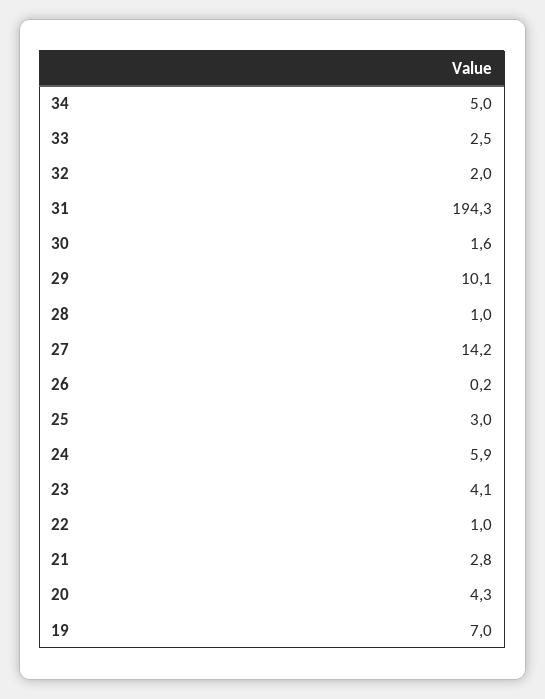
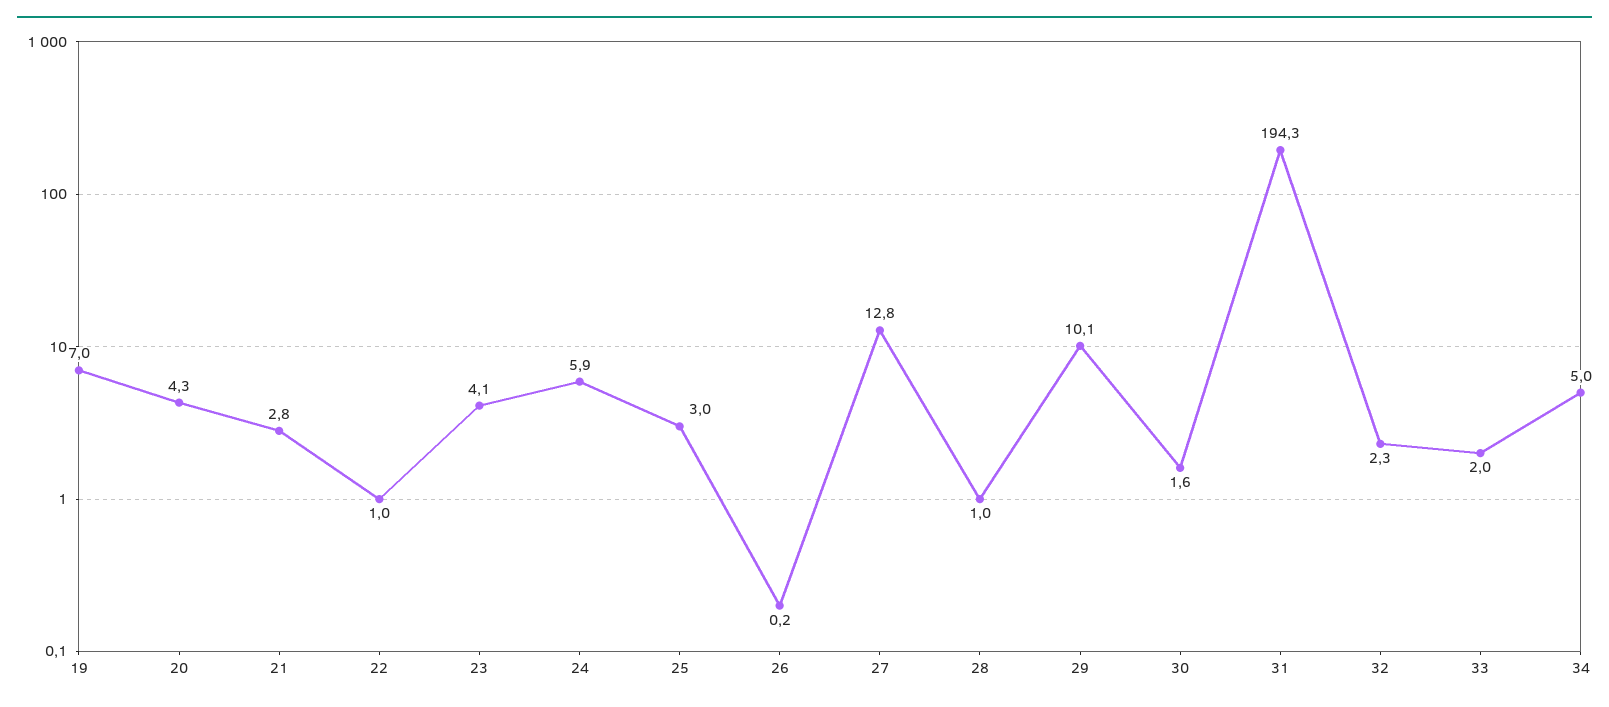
  {
    "34": 5,
-   "33": 2.5,
+   "33": 2,
-   "32": 2,
+   "32": 2.3,
    "31": 194.3,
    "30": 1.6,
    "29": 10.1,
    "28": 1,
-   "27": 14.2,
+   "27": 12.8,
    "26": 0.2,
    "25": 3,
    "24": 5.9,
    "23": 4.1,
    "22": 1,
    "21": 2.8,
    "20": 4.3,
    "19": 7
  }

